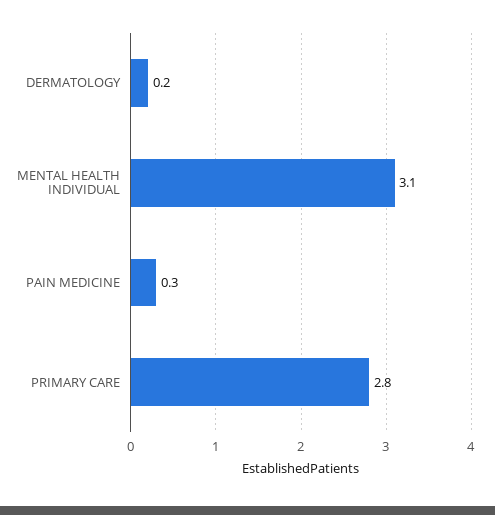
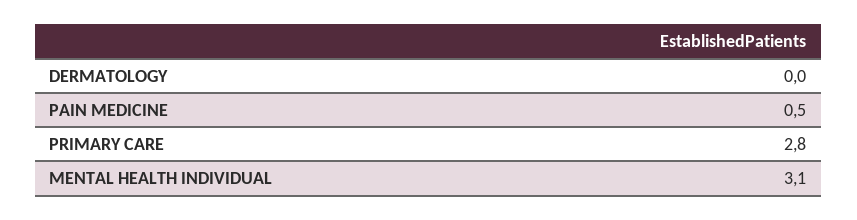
  {
-   "DERMATOLOGY": 0.2,
+   "DERMATOLOGY": 0,
    "MENTAL HEALTH INDIVIDUAL": 3.1,
-   "PAIN MEDICINE": 0.3,
+   "PAIN MEDICINE": 0.5,
    "PRIMARY CARE": 2.8
  }

